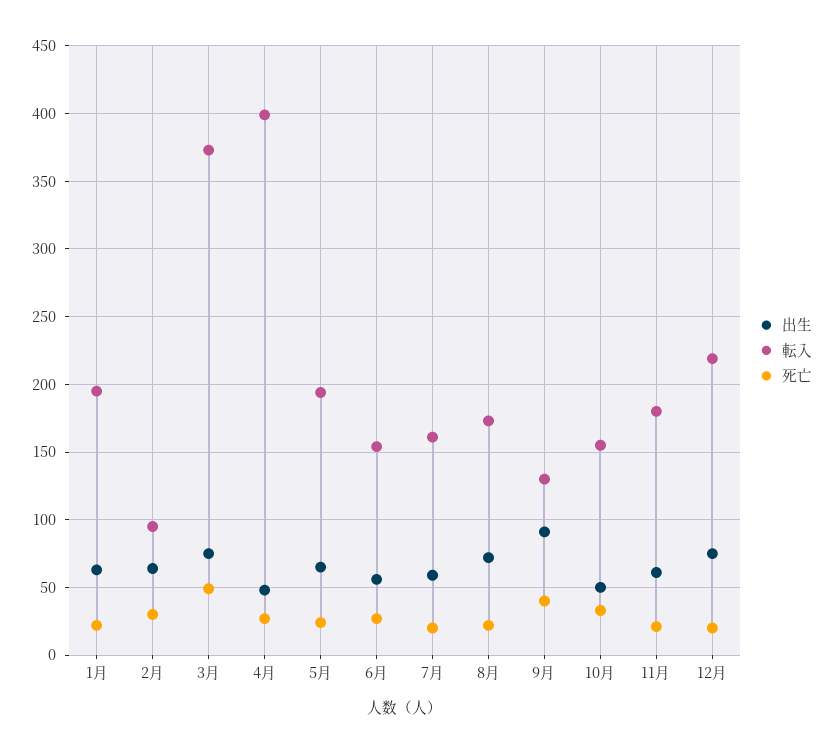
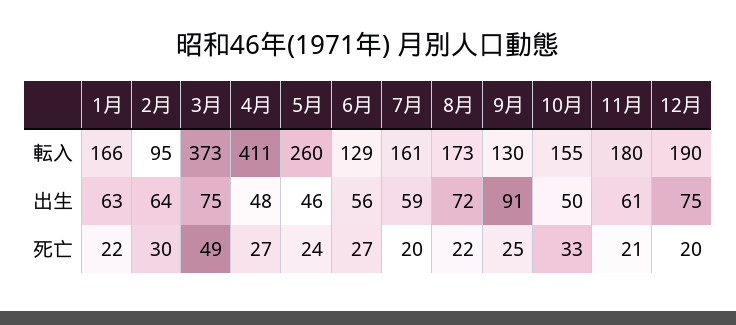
  {
    "出生": {
      "1月": 63,
      "2月": 64,
      "3月": 75,
      "4月": 48,
-     "5月": 65,
+     "5月": 46,
      "6月": 56,
      "7月": 59,
      "8月": 72,
      "9月": 91,
      "10月": 50,
      "11月": 61,
      "12月": 75
    },
    "転入": {
-     "1月": 195,
+     "1月": 166,
      "2月": 95,
      "3月": 373,
-     "4月": 400,
+     "4月": 411,
-     "5月": 195,
+     "5月": 260,
-     "6月": 155,
+     "6月": 129,
      "7月": 161,
      "8月": 173,
      "9月": 130,
      "10月": 155,
      "11月": 180,
-     "12月": 220
+     "12月": 190
    },
    "死亡": {
      "1月": 22,
      "2月": 30,
      "3月": 49,
      "4月": 27,
      "5月": 24,
      "6月": 27,
      "7月": 20,
      "8月": 22,
-     "9月": 40,
+     "9月": 25,
      "10月": 33,
      "11月": 21,
      "12月": 20
    }
  }

